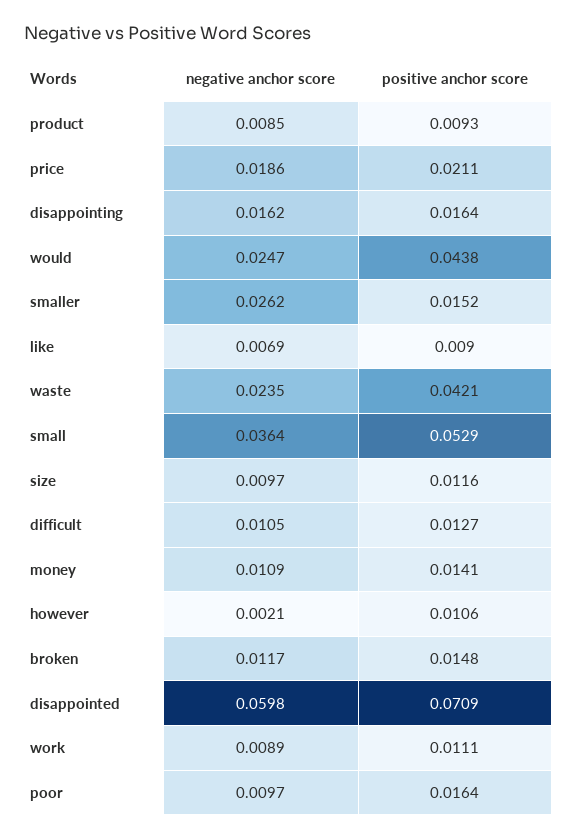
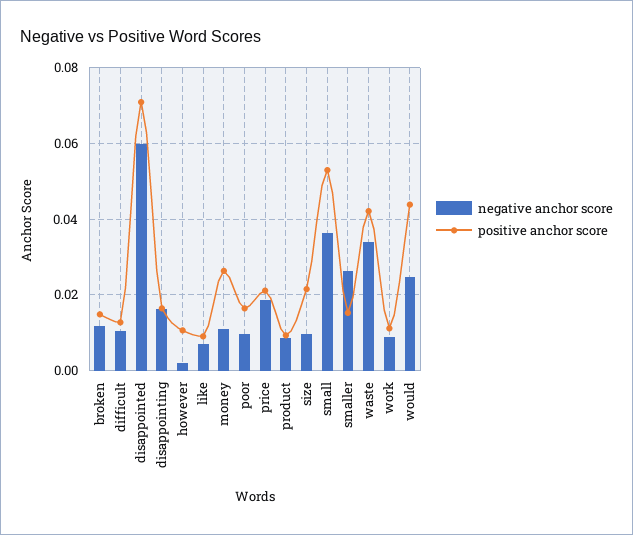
  {
    "negative anchor score": {
      "product": 0.0085,
      "price": 0.0186,
      "disappointing": 0.0162,
      "would": 0.0247,
      "smaller": 0.0262,
      "like": 0.0069,
-     "waste": 0.0235,
+     "waste": 0.034,
      "small": 0.0364,
      "size": 0.0097,
      "difficult": 0.0105,
      "money": 0.0109,
      "however": 0.0021,
      "broken": 0.0117,
      "disappointed": 0.0598,
      "work": 0.0089,
      "poor": 0.0097
    },
    "positive anchor score": {
      "product": 0.0093,
      "price": 0.0211,
      "disappointing": 0.0164,
      "would": 0.0438,
      "smaller": 0.0152,
      "like": 0.009,
      "waste": 0.0421,
      "small": 0.0529,
-     "size": 0.0116,
+     "size": 0.022,
      "difficult": 0.0127,
-     "money": 0.0141,
+     "money": 0.026,
      "however": 0.0106,
      "broken": 0.0148,
      "disappointed": 0.0709,
      "work": 0.0111,
      "poor": 0.0164
    }
  }

